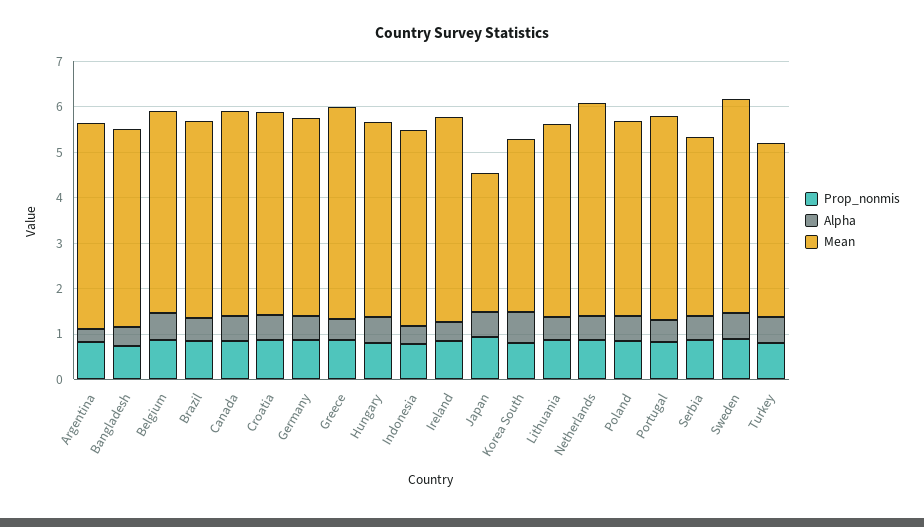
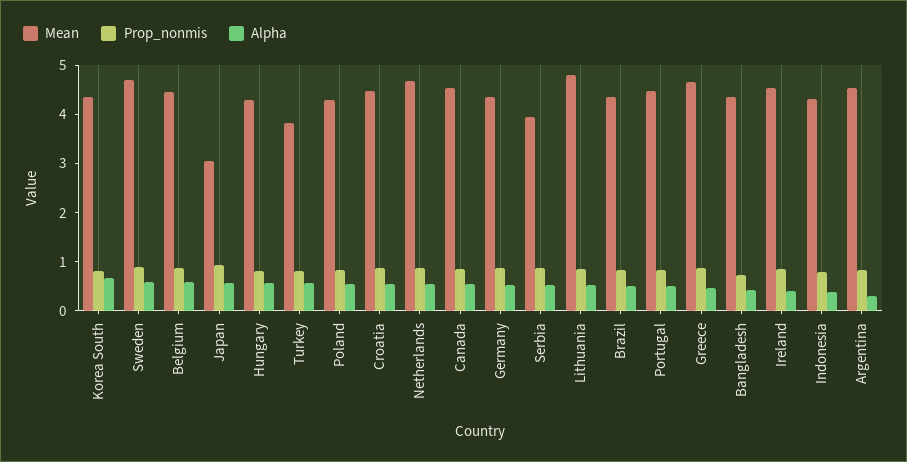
  {
    "Prop_nonmis": {
      "Argentina": 0.8,
      "Bangladesh": 0.8,
      "Belgium": 0.8,
      "Brazil": 0.8,
      "Canada": 0.8,
      "Croatia": 0.8,
      "Germany": 0.8,
      "Greece": 0.8,
      "Hungary": 0.8,
      "Indonesia": 0.8,
      "Ireland": 0.8,
      "Japan": 1,
      "Korea South": 0.8,
      "Lithuania": 0.8,
      "Netherlands": 0.8,
      "Poland": 0.8,
      "Portugal": 0.8,
      "Serbia": 0.8,
      "Sweden": 0.8,
      "Turkey": 0.8
    },
    "Alpha": {
      "Argentina": 0.2,
      "Bangladesh": 0.4,
      "Belgium": 0.6,
      "Brazil": 0.6,
      "Canada": 0.6,
      "Croatia": 0.6,
      "Germany": 0.6,
      "Greece": 0.4,
      "Hungary": 0.6,
      "Indonesia": 0.4,
      "Ireland": 0.4,
      "Japan": 0.6,
      "Korea South": 0.6,
      "Lithuania": 0.6,
      "Netherlands": 0.6,
      "Poland": 0.6,
      "Portugal": 0.4,
      "Serbia": 0.6,
      "Sweden": 0.6,
      "Turkey": 0.6
    },
    "Mean": {
      "Argentina": 4.6,
      "Bangladesh": 4.4,
      "Belgium": 4.4,
      "Brazil": 4.4,
      "Canada": 4.6,
      "Croatia": 4.4,
      "Germany": 4.4,
      "Greece": 4.6,
      "Hungary": 4.4,
      "Indonesia": 4.4,
      "Ireland": 4.6,
      "Japan": 3,
-     "Korea South": 3.8,
+     "Korea South": 4.4,
-     "Lithuania": 4.2,
+     "Lithuania": 4.8,
      "Netherlands": 4.6,
      "Poland": 4.2,
      "Portugal": 4.4,
      "Serbia": 4,
      "Sweden": 4.8,
      "Turkey": 3.8
    }
  }

